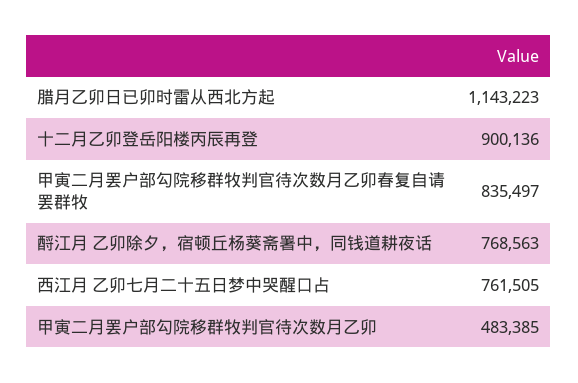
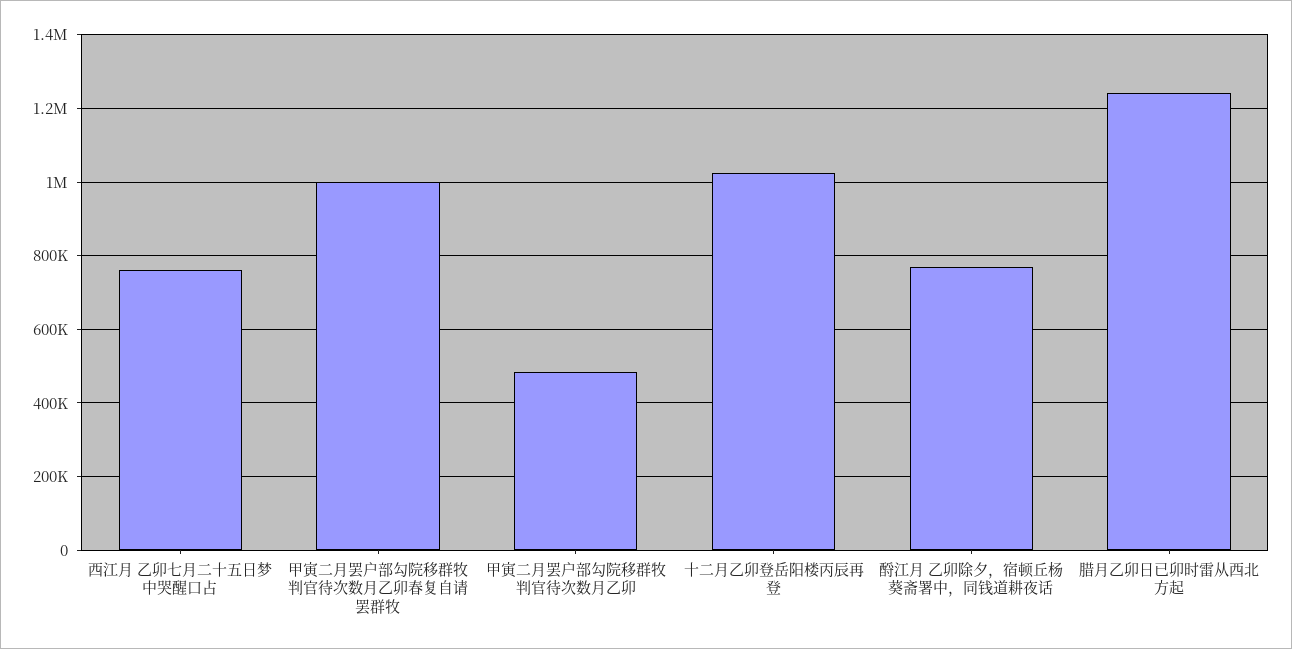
  {
-   "腊月乙卯日已卯时雷从西北方起": 1143223,
+   "腊月乙卯日已卯时雷从西北方起": 1240000,
-   "十二月乙卯登岳阳楼丙辰再登": 900136,
+   "十二月乙卯登岳阳楼丙辰再登": 1020000,
-   "甲寅二月罢户部勾院移群牧判官待次数月乙卯春复自请罢群牧": 835497,
+   "甲寅二月罢户部勾院移群牧判官待次数月乙卯春复自请罢群牧": 1000000,
    "酹江月 乙卯除夕，宿顿丘杨葵斋署中，同钱道耕夜话": 768563,
    "西江月 乙卯七月二十五日梦中哭醒口占": 761505,
    "甲寅二月罢户部勾院移群牧判官待次数月乙卯": 483385
  }

